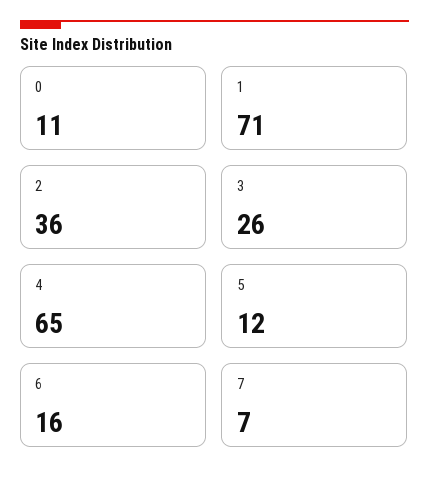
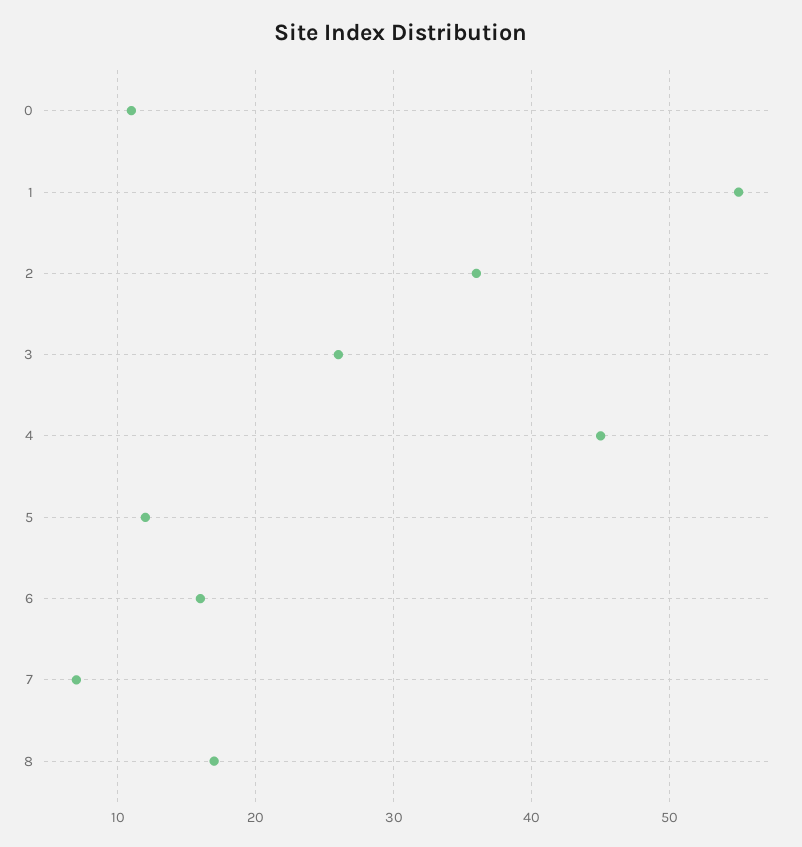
  {
    "0": 11,
-   "1": 71,
+   "1": 55,
    "2": 36,
    "3": 26,
-   "4": 65,
+   "4": 45,
    "5": 12,
    "6": 16,
-   "7": 7
+   "7": 7,
+   "8": 17
  }

